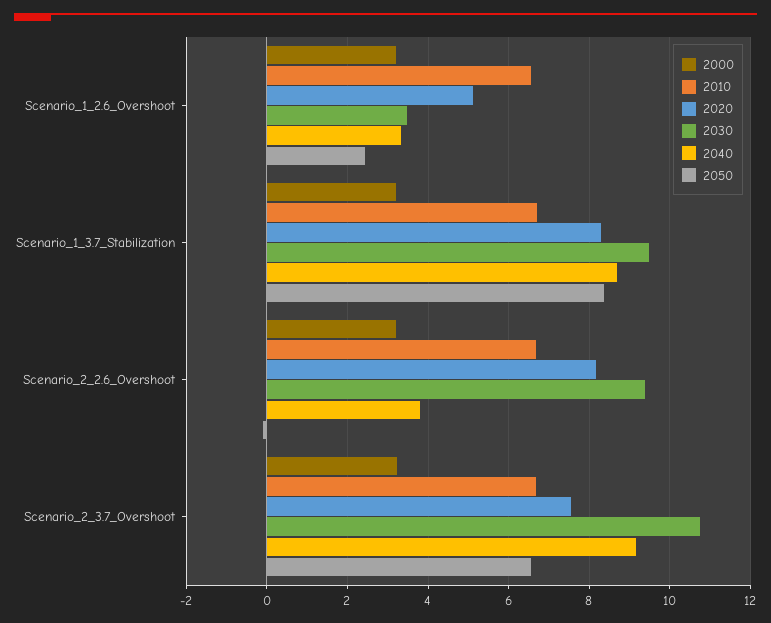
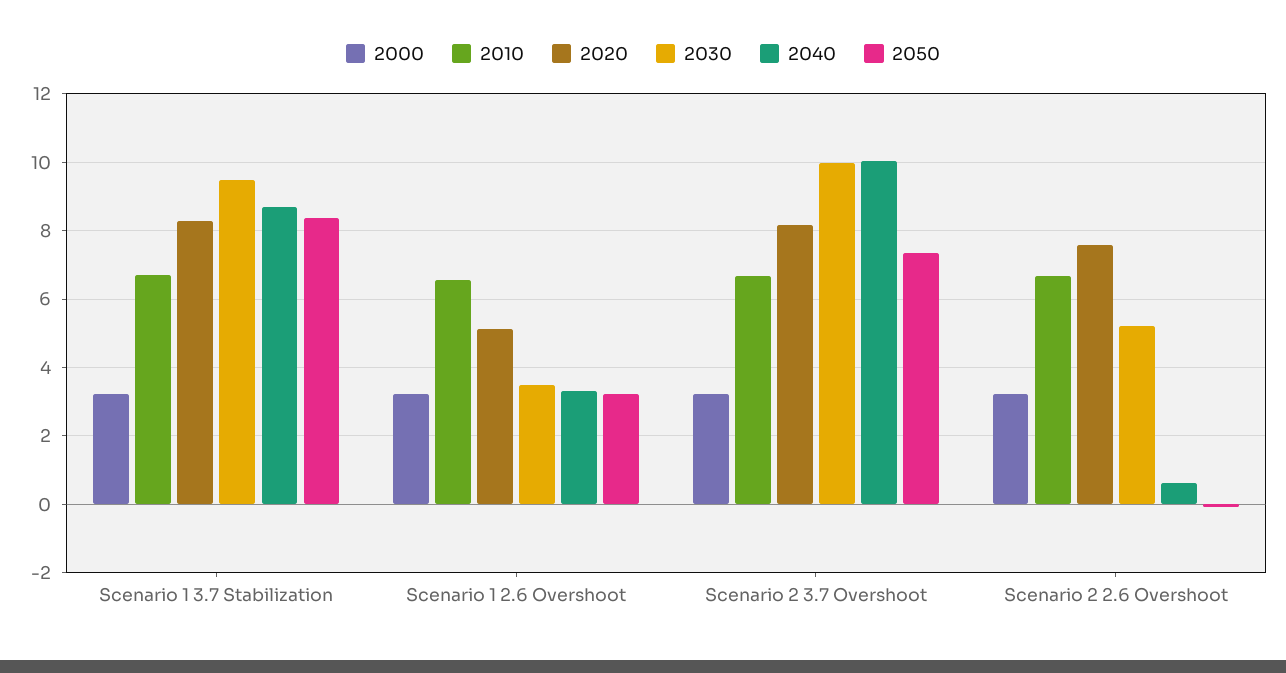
  {
    "2000": {
      "Scenario_1_2.6_Overshoot": 3.2,
      "Scenario_1_3.7_Stabilization": 3.2,
      "Scenario_2_2.6_Overshoot": 3.2,
      "Scenario_2_3.7_Overshoot": 3.2
    },
    "2010": {
      "Scenario_1_2.6_Overshoot": 6.6,
      "Scenario_1_3.7_Stabilization": 6.8,
      "Scenario_2_2.6_Overshoot": 6.6,
      "Scenario_2_3.7_Overshoot": 6.6
    },
    "2020": {
      "Scenario_1_2.6_Overshoot": 5.2,
      "Scenario_1_3.7_Stabilization": 8.2,
-     "Scenario_2_2.6_Overshoot": 8.2,
+     "Scenario_2_2.6_Overshoot": 7.6,
-     "Scenario_2_3.7_Overshoot": 7.6
+     "Scenario_2_3.7_Overshoot": 8.2
    },
    "2030": {
      "Scenario_1_2.6_Overshoot": 3.4,
      "Scenario_1_3.7_Stabilization": 9.4,
-     "Scenario_2_2.6_Overshoot": 9.4,
+     "Scenario_2_2.6_Overshoot": 5.2,
-     "Scenario_2_3.7_Overshoot": 10.8
+     "Scenario_2_3.7_Overshoot": 10
    },
    "2040": {
      "Scenario_1_2.6_Overshoot": 3.4,
      "Scenario_1_3.7_Stabilization": 8.8,
-     "Scenario_2_2.6_Overshoot": 3.8,
+     "Scenario_2_2.6_Overshoot": 0.6,
-     "Scenario_2_3.7_Overshoot": 9.2
+     "Scenario_2_3.7_Overshoot": 10
    },
    "2050": {
-     "Scenario_1_2.6_Overshoot": 2.4,
+     "Scenario_1_2.6_Overshoot": 3.2,
      "Scenario_1_3.7_Stabilization": 8.4,
      "Scenario_2_2.6_Overshoot": 0,
-     "Scenario_2_3.7_Overshoot": 6.6
+     "Scenario_2_3.7_Overshoot": 7.4
    }
  }

